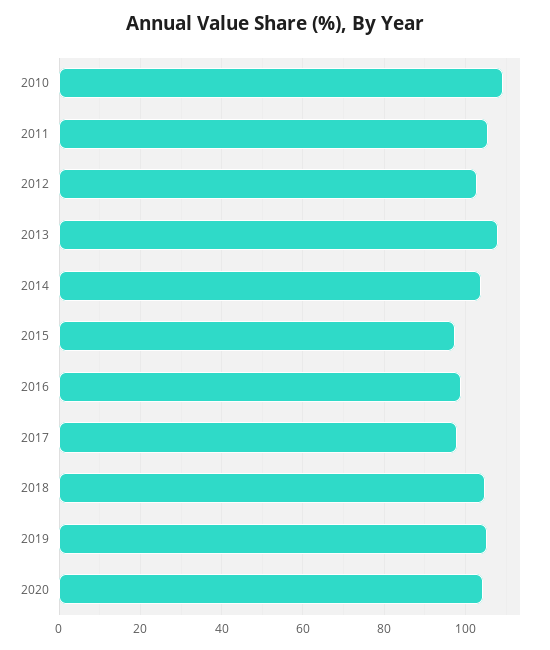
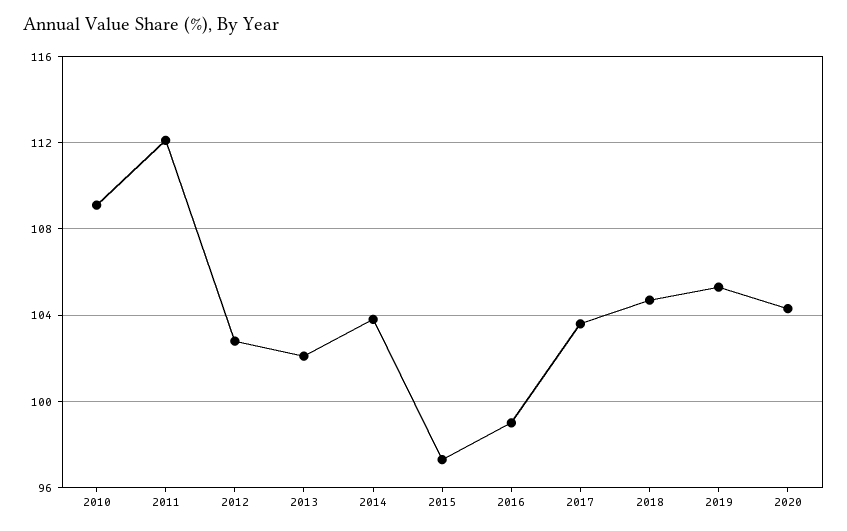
  {
    "2010": 109,
-   "2011": 106,
+   "2011": 112,
    "2012": 103,
-   "2013": 108,
+   "2013": 102,
    "2014": 104,
    "2015": 97.5,
    "2016": 99,
-   "2017": 98,
+   "2017": 103.5,
    "2018": 104.5,
    "2019": 105.5,
    "2020": 104.5
  }

